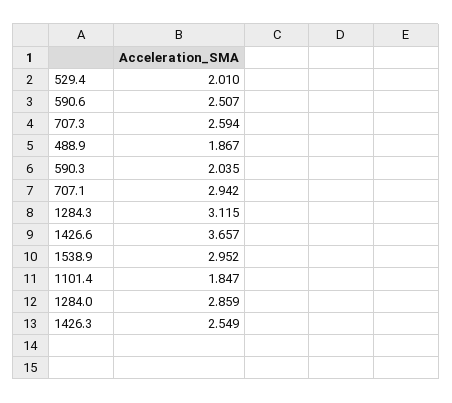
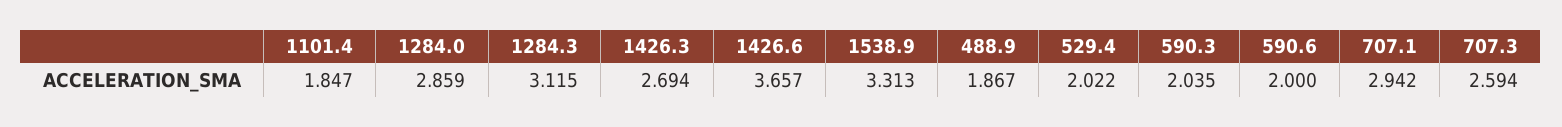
  {
-   "529.4": 2.01,
+   "529.4": 2.022,
-   "590.6": 2.507,
+   "590.6": 2,
    "707.3": 2.594,
    "488.9": 1.867,
    "590.3": 2.035,
    "707.1": 2.942,
    "1284.3": 3.115,
    "1426.6": 3.657,
-   "1538.9": 2.952,
+   "1538.9": 3.313,
    "1101.4": 1.847,
    "1284.0": 2.859,
-   "1426.3": 2.549
+   "1426.3": 2.694
  }

